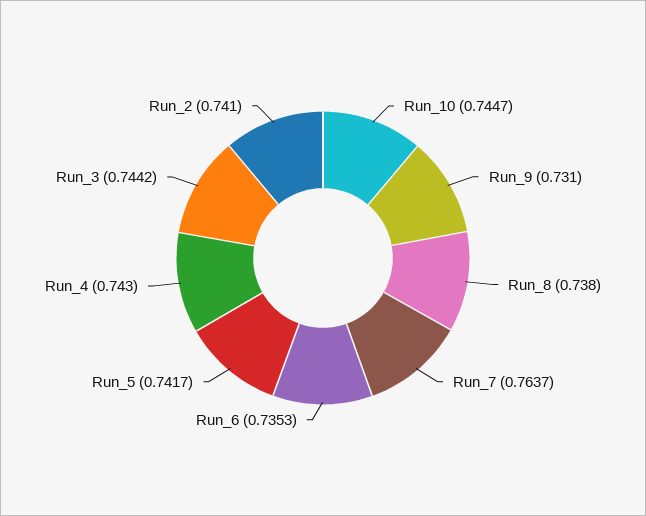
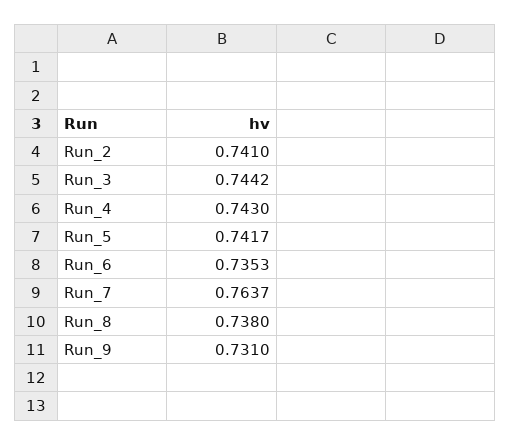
  {
-   "Run_10": 0.7447,
    "Run_9": 0.731,
    "Run_8": 0.738,
    "Run_7": 0.7637,
    "Run_6": 0.7353,
    "Run_5": 0.7417,
    "Run_4": 0.743,
    "Run_3": 0.7442,
    "Run_2": 0.741
  }

